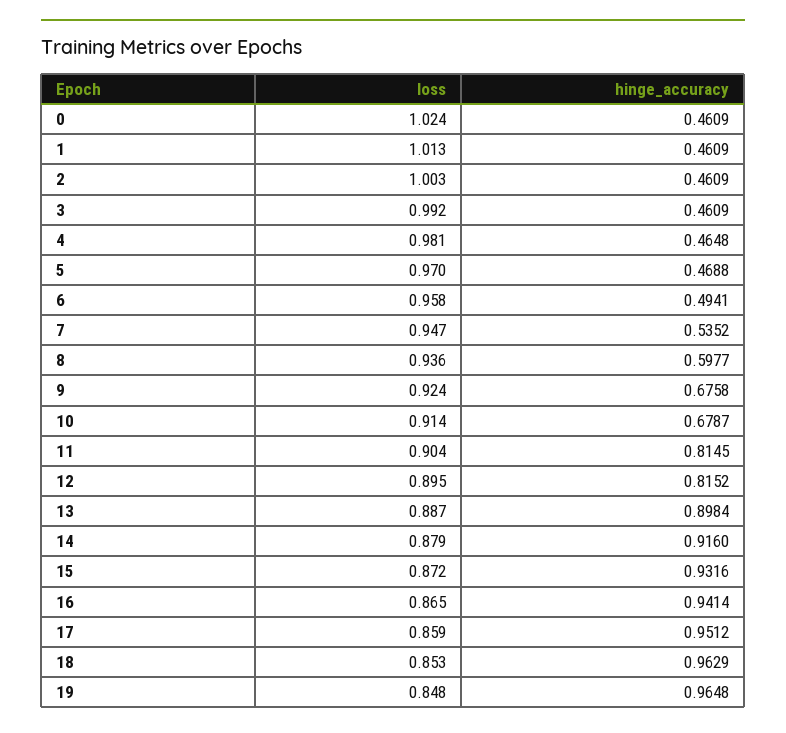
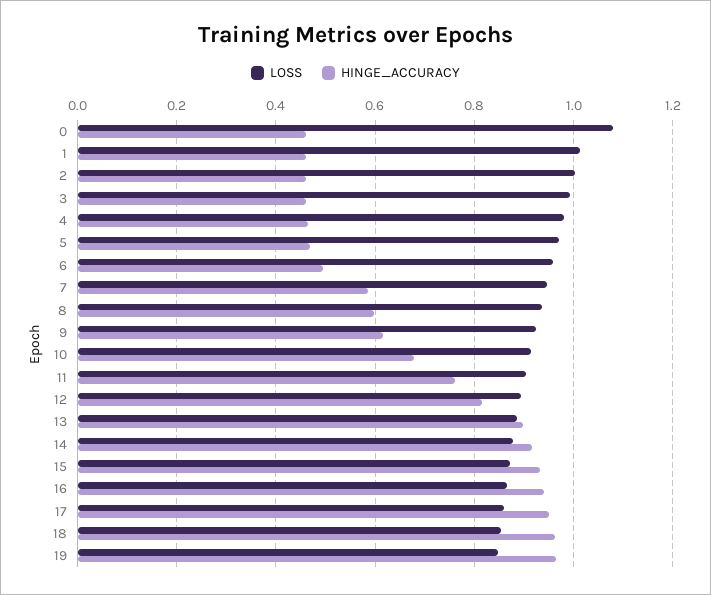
  {
    "loss": {
-     "0": 1.024,
+     "0": 1.08,
      "1": 1.013,
      "2": 1.003,
      "3": 0.992,
      "4": 0.981,
      "5": 0.97,
      "6": 0.958,
      "7": 0.947,
      "8": 0.936,
      "9": 0.924,
      "10": 0.914,
      "11": 0.904,
      "12": 0.895,
      "13": 0.887,
      "14": 0.879,
      "15": 0.872,
      "16": 0.865,
      "17": 0.859,
      "18": 0.853,
      "19": 0.848
    },
    "hinge_accuracy": {
      "0": 0.4609,
      "1": 0.4609,
      "2": 0.4609,
      "3": 0.4609,
      "4": 0.4648,
      "5": 0.4688,
      "6": 0.4941,
-     "7": 0.5352,
+     "7": 0.58,
      "8": 0.5977,
-     "9": 0.6758,
+     "9": 0.62,
      "10": 0.6787,
-     "11": 0.8145,
+     "11": 0.76,
      "12": 0.8152,
      "13": 0.8984,
      "14": 0.916,
      "15": 0.9316,
      "16": 0.9414,
      "17": 0.9512,
      "18": 0.9629,
      "19": 0.9648
    }
  }

